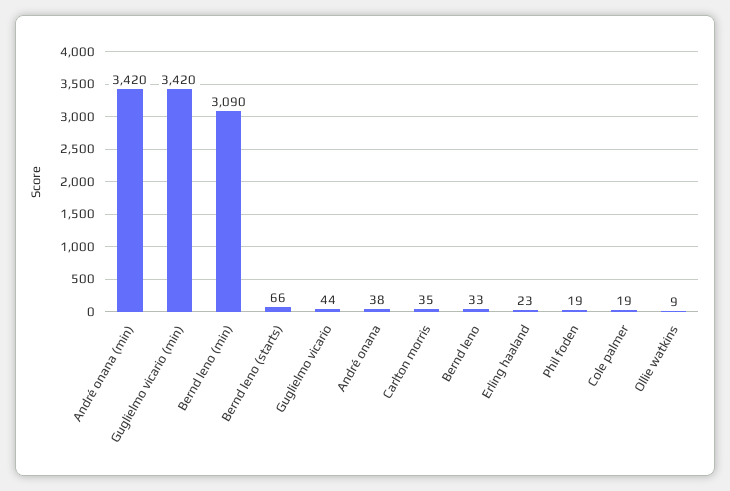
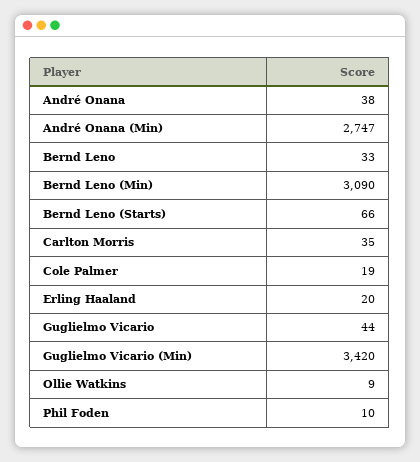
  {
-   "André onana (min)": 3420,
+   "André onana (min)": 2747,
    "Guglielmo vicario (min)": 3420,
    "Bernd leno (min)": 3090,
    "Bernd leno (starts)": 66,
    "Guglielmo vicario": 44,
    "André onana": 38,
    "Carlton morris": 35,
    "Bernd leno": 33,
-   "Erling haaland": 23,
+   "Erling haaland": 20,
-   "Phil foden": 19,
+   "Phil foden": 10,
    "Cole palmer": 19,
    "Ollie watkins": 9
  }

